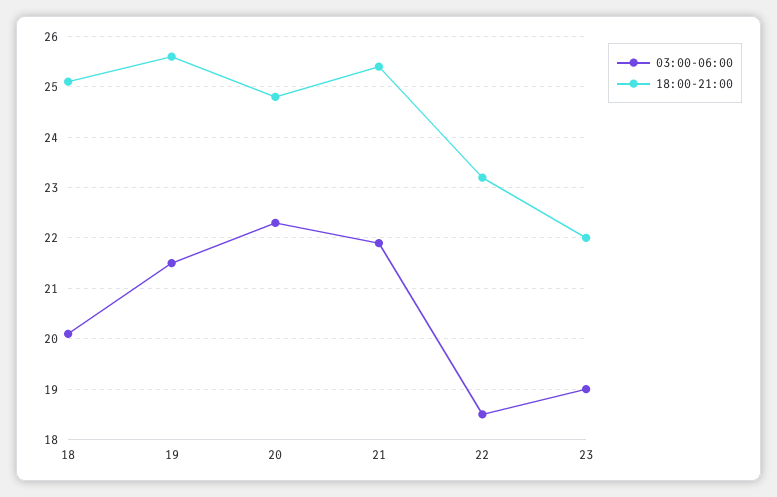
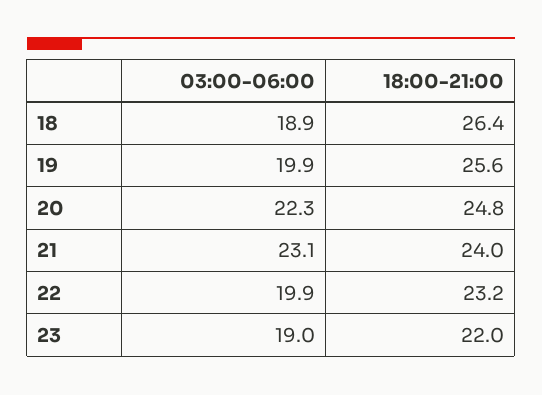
  {
    "03:00-06:00": {
-     "18": 20,
+     "18": 18.9,
-     "19": 21.5,
+     "19": 19.9,
      "20": 22.3,
-     "21": 22,
+     "21": 23.1,
-     "22": 18.5,
+     "22": 19.9,
      "23": 19
    },
    "18:00-21:00": {
-     "18": 25,
+     "18": 26.4,
      "19": 25.6,
      "20": 24.8,
-     "21": 25.5,
+     "21": 24,
      "22": 23.2,
      "23": 22
    }
  }

